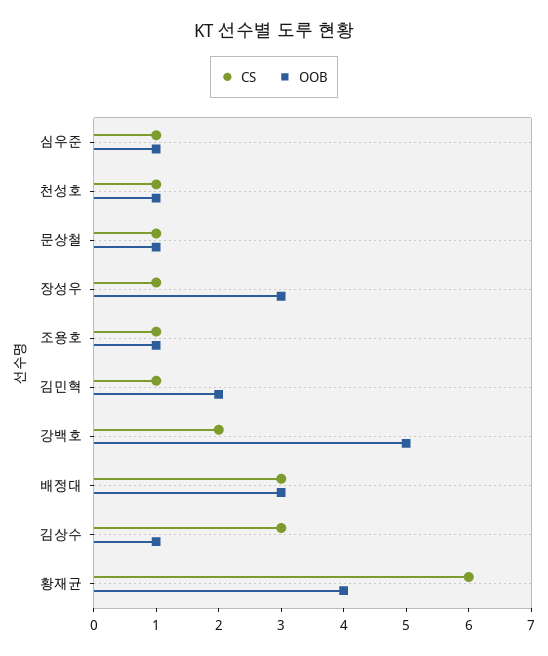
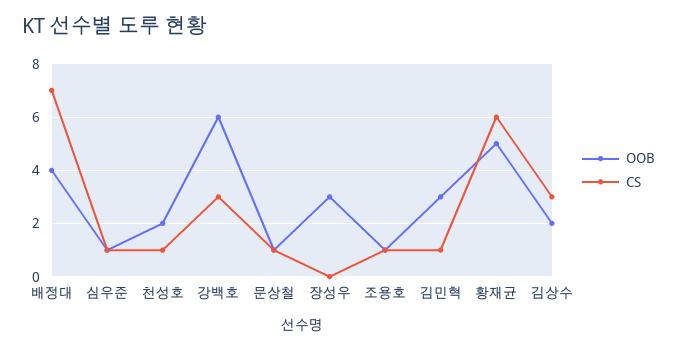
  {
    "CS": {
      "심우준": 1,
      "천성호": 1,
      "문상철": 1,
-     "장성우": 1,
+     "장성우": 0,
      "조용호": 1,
      "김민혁": 1,
-     "강백호": 2,
+     "강백호": 3,
-     "배정대": 3,
+     "배정대": 7,
      "김상수": 3,
      "황재균": 6
    },
    "OOB": {
      "심우준": 1,
-     "천성호": 1,
+     "천성호": 2,
      "문상철": 1,
      "장성우": 3,
      "조용호": 1,
-     "김민혁": 2,
+     "김민혁": 3,
-     "강백호": 5,
+     "강백호": 6,
-     "배정대": 3,
+     "배정대": 4,
-     "김상수": 1,
+     "김상수": 2,
-     "황재균": 4
+     "황재균": 5
    }
  }

